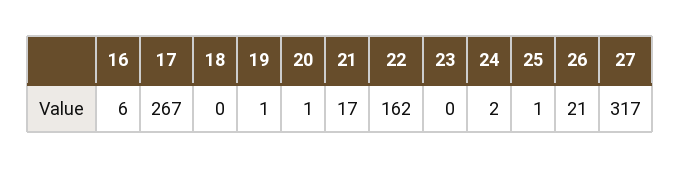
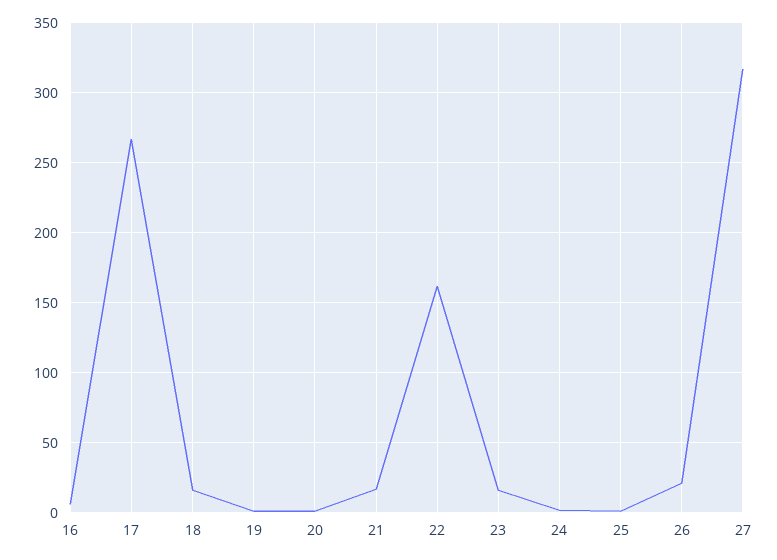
  {
    "16": 6,
    "17": 267,
-   "18": 0,
+   "18": 15,
    "19": 1,
    "20": 1,
    "21": 17,
    "22": 162,
-   "23": 0,
+   "23": 15,
    "24": 2,
    "25": 1,
    "26": 21,
    "27": 317
  }

